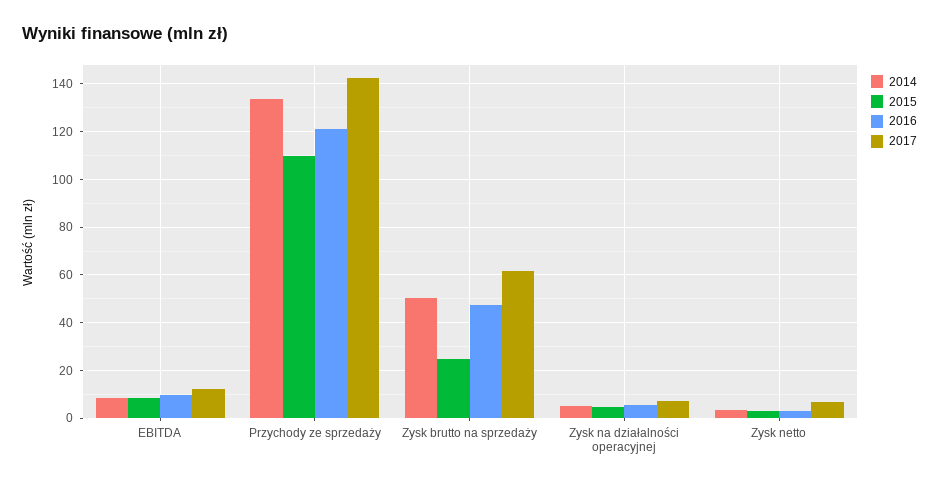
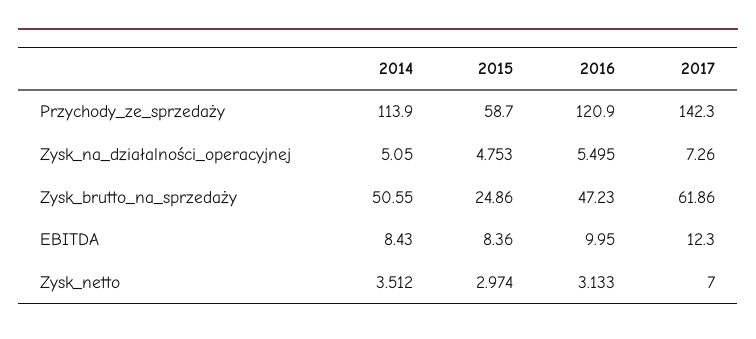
  {
    "2014": {
      "EBITDA": 8.43,
-     "Przychody ze sprzedaży": 135,
+     "Przychody ze sprzedaży": 113.9,
      "Zysk brutto na sprzedaży": 50.55,
      "Zysk na działalności operacyjnej": 5.05,
      "Zysk netto": 3.512
    },
    "2015": {
      "EBITDA": 8.36,
-     "Przychody ze sprzedaży": 110,
+     "Przychody ze sprzedaży": 58.7,
      "Zysk brutto na sprzedaży": 24.86,
      "Zysk na działalności operacyjnej": 4.753,
      "Zysk netto": 2.974
    },
    "2016": {
      "EBITDA": 9.95,
      "Przychody ze sprzedaży": 120.9,
      "Zysk brutto na sprzedaży": 47.23,
      "Zysk na działalności operacyjnej": 5.495,
      "Zysk netto": 3.133
    },
    "2017": {
      "EBITDA": 12.3,
      "Przychody ze sprzedaży": 142.3,
      "Zysk brutto na sprzedaży": 61.86,
      "Zysk na działalności operacyjnej": 7.26,
      "Zysk netto": 7
    }
  }

